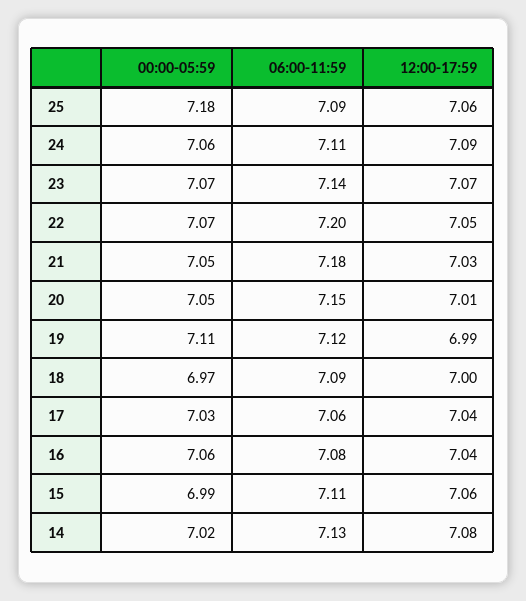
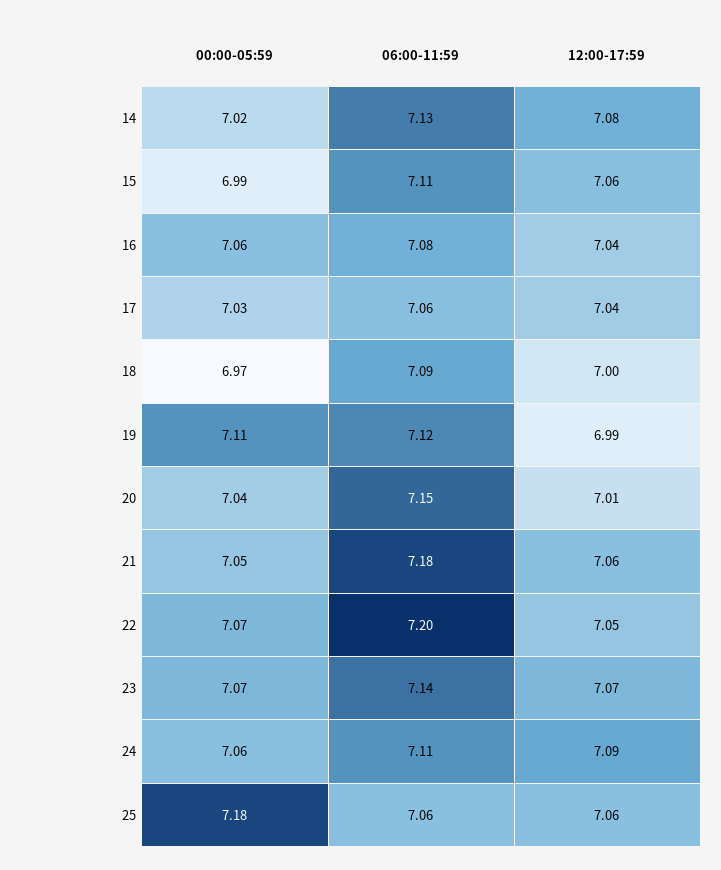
  {
    "00:00-05:59": {
      "25": 7.18,
      "24": 7.06,
      "23": 7.07,
      "22": 7.07,
      "21": 7.05,
-     "20": 7.05,
+     "20": 7.04,
      "19": 7.11,
      "18": 6.97,
      "17": 7.03,
      "16": 7.06,
      "15": 6.99,
      "14": 7.02
    },
    "06:00-11:59": {
-     "25": 7.09,
+     "25": 7.06,
      "24": 7.11,
      "23": 7.14,
      "22": 7.2,
      "21": 7.18,
      "20": 7.15,
      "19": 7.12,
      "18": 7.09,
      "17": 7.06,
      "16": 7.08,
      "15": 7.11,
      "14": 7.13
    },
    "12:00-17:59": {
      "25": 7.06,
      "24": 7.09,
      "23": 7.07,
      "22": 7.05,
-     "21": 7.03,
+     "21": 7.06,
      "20": 7.01,
      "19": 6.99,
      "18": 7,
      "17": 7.04,
      "16": 7.04,
      "15": 7.06,
      "14": 7.08
    }
  }

